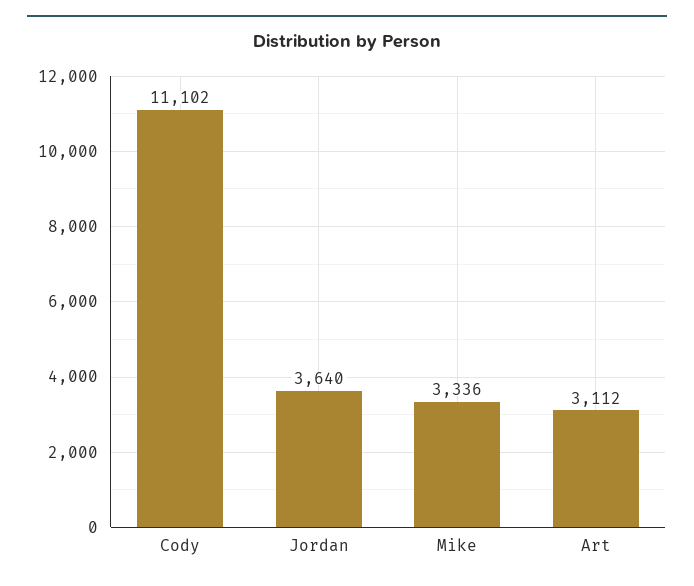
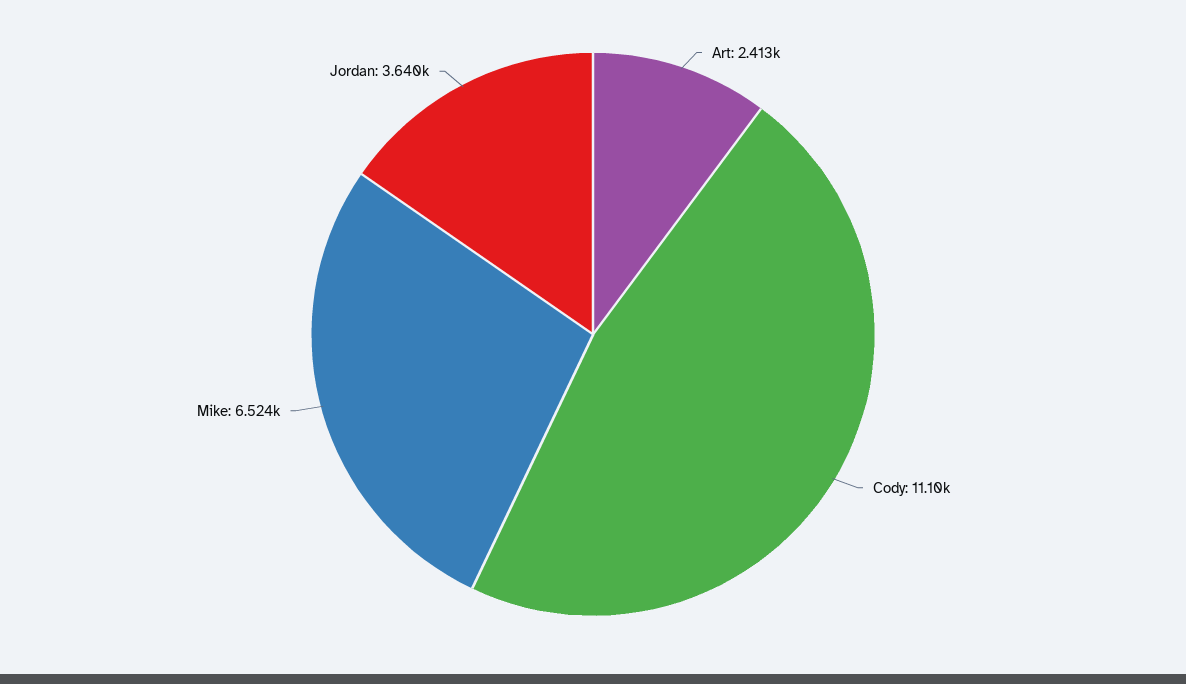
  {
    "Cody": 11102,
    "Jordan": 3640,
-   "Mike": 3336,
+   "Mike": 6524,
-   "Art": 3112
+   "Art": 2413
  }

